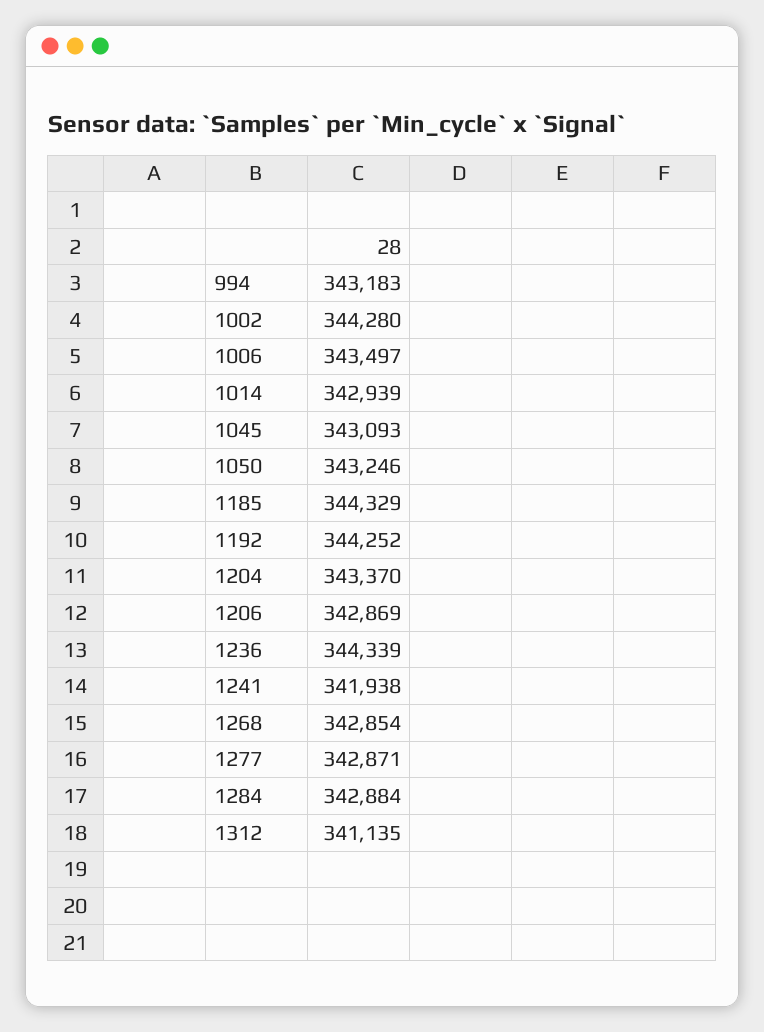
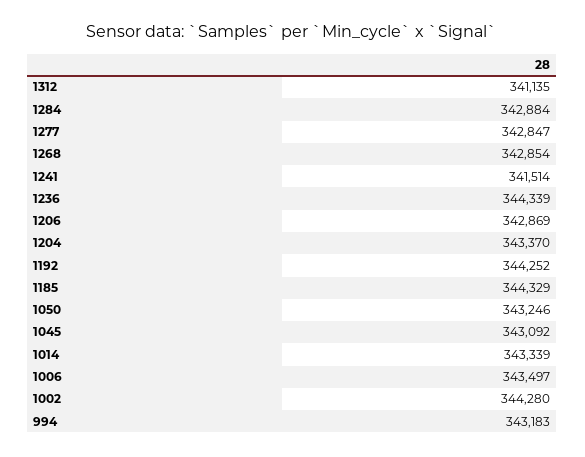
  {
    "994": 343183,
    "1002": 344280,
    "1006": 343497,
-   "1014": 342939,
+   "1014": 343339,
-   "1045": 343093,
+   "1045": 343092,
    "1050": 343246,
    "1185": 344329,
    "1192": 344252,
    "1204": 343370,
    "1206": 342869,
    "1236": 344339,
-   "1241": 341938,
+   "1241": 341514,
    "1268": 342854,
-   "1277": 342871,
+   "1277": 342847,
    "1284": 342884,
    "1312": 341135
  }

